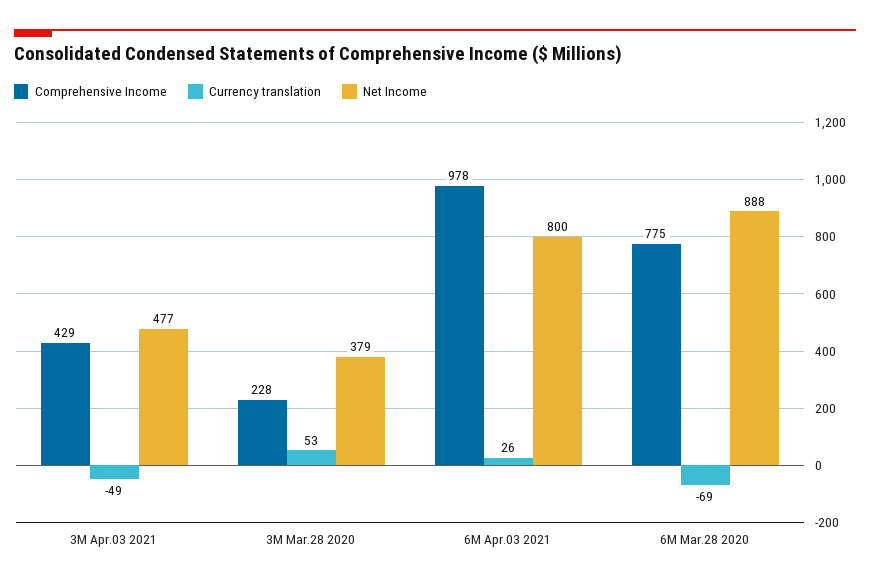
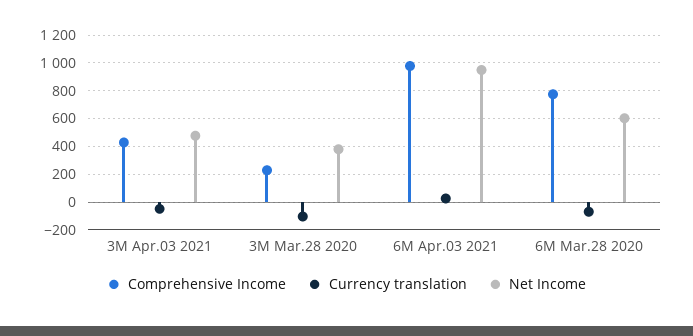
  {
    "Comprehensive Income": {
      "3M Apr.03 2021": 429,
      "3M Mar.28 2020": 228,
      "6M Apr.03 2021": 978,
      "6M Mar.28 2020": 775
    },
    "Currency translation": {
      "3M Apr.03 2021": -49,
-     "3M Mar.28 2020": 53,
+     "3M Mar.28 2020": -100,
      "6M Apr.03 2021": 26,
      "6M Mar.28 2020": -69
    },
    "Net Income": {
      "3M Apr.03 2021": 477,
      "3M Mar.28 2020": 379,
-     "6M Apr.03 2021": 800,
+     "6M Apr.03 2021": 950,
-     "6M Mar.28 2020": 888
+     "6M Mar.28 2020": 600
    }
  }

